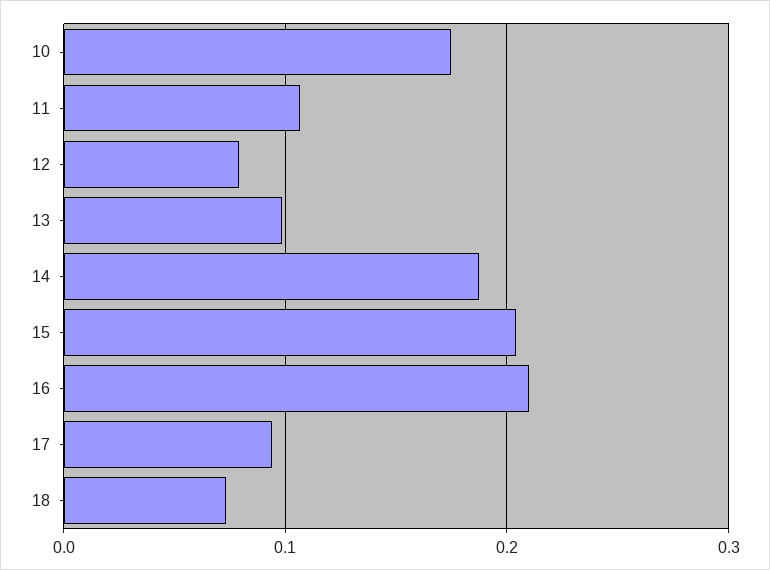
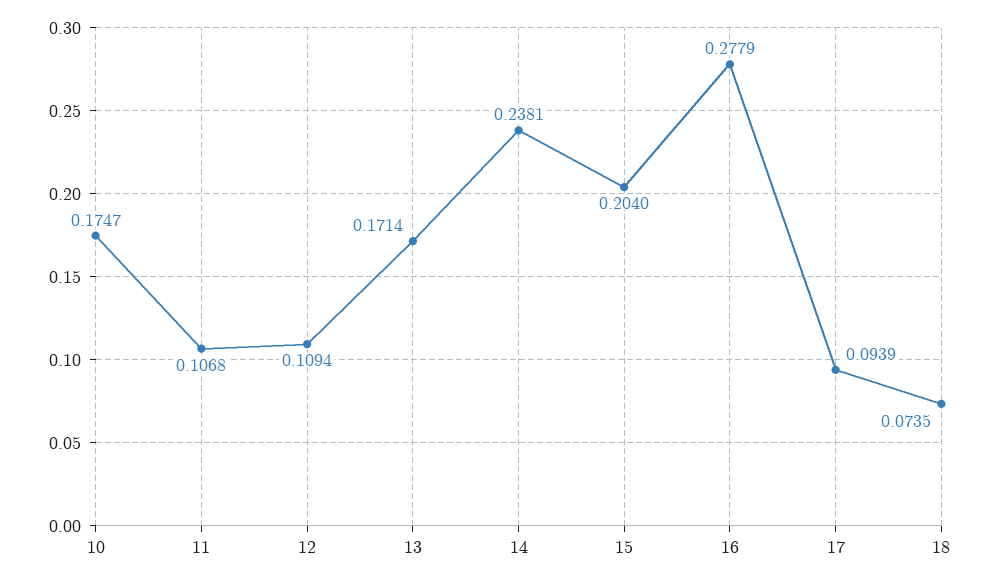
  {
    "10": 0.1747,
    "11": 0.1068,
-   "12": 0.08,
+   "12": 0.1094,
-   "13": 0.1,
+   "13": 0.1714,
-   "14": 0.19,
+   "14": 0.2381,
    "15": 0.204,
-   "16": 0.21,
+   "16": 0.2779,
    "17": 0.0939,
    "18": 0.0735
  }

